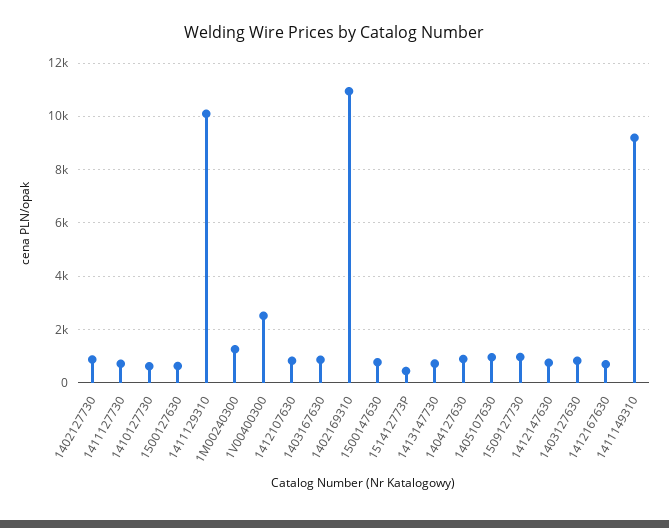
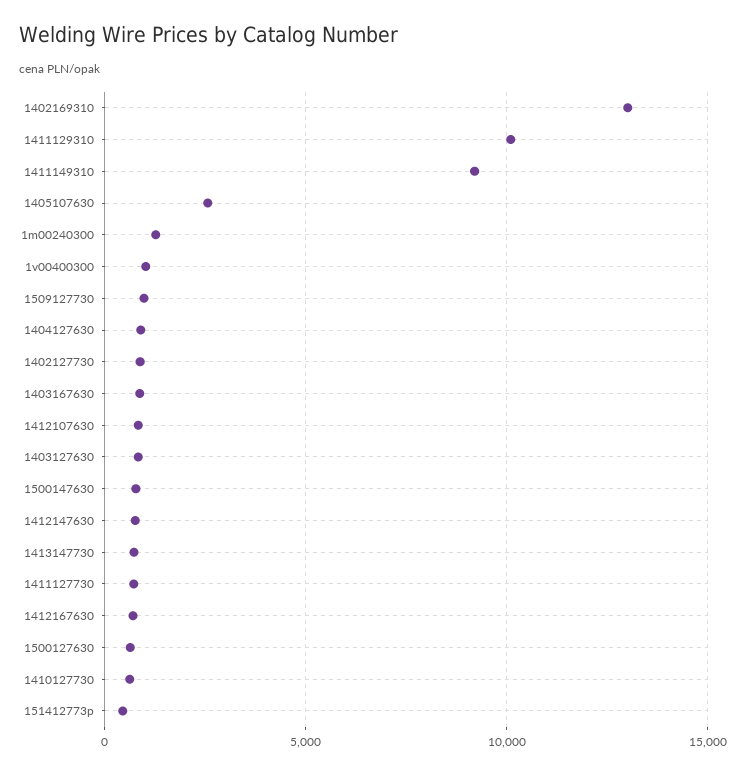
  {
    "1402127730": 1000,
    "1411127730": 750,
    "1410127730": 500,
    "1500127630": 750,
    "1411129310": 10000,
    "1M00240300": 1250,
-   "1V00400300": 2500,
+   "1V00400300": 1000,
    "1412107630": 750,
    "1403167630": 750,
-   "1402169310": 11000,
+   "1402169310": 13000,
    "1500147630": 750,
    "151412773P": 500,
    "1413147730": 750,
    "1404127630": 1000,
-   "1405107630": 1000,
+   "1405107630": 2500,
    "1509127730": 1000,
    "1412147630": 750,
    "1403127630": 750,
    "1412167630": 750,
    "1411149310": 9250
  }

